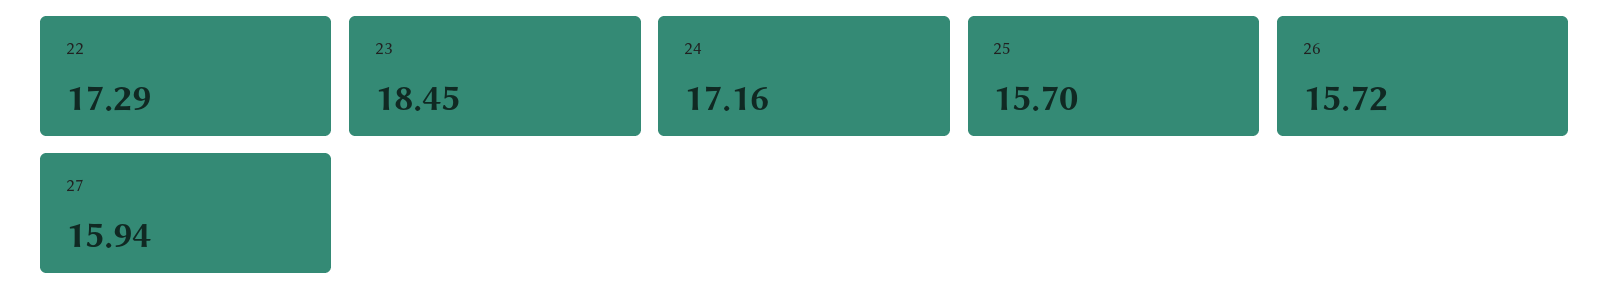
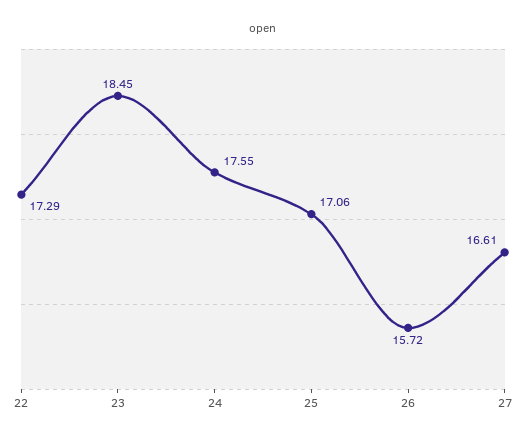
  {
    "22": 17.29,
    "23": 18.45,
-   "24": 17.16,
+   "24": 17.55,
-   "25": 15.7,
+   "25": 17.06,
    "26": 15.72,
-   "27": 15.94
+   "27": 16.61
  }

